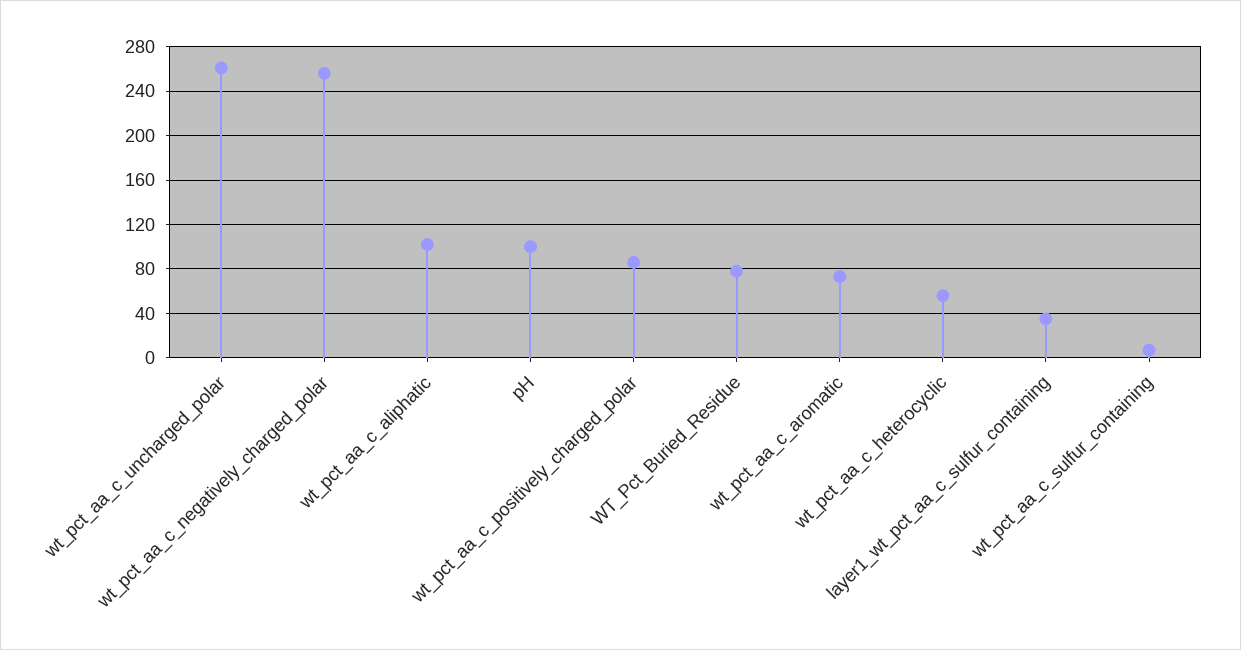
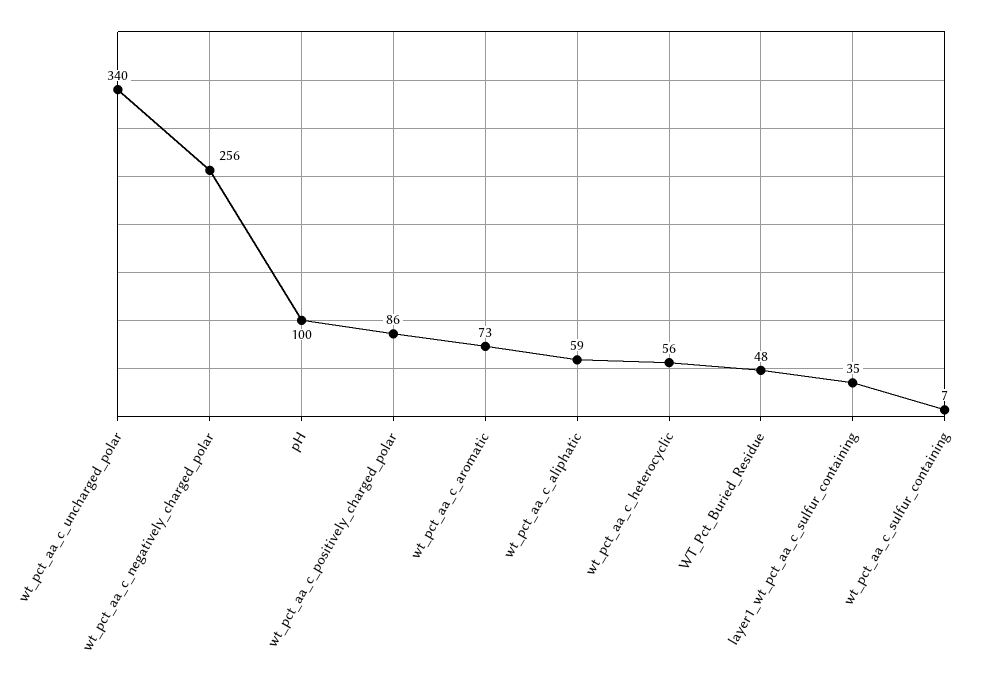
  {
-   "wt_pct_aa_c_uncharged_polar": 260,
+   "wt_pct_aa_c_uncharged_polar": 340,
    "wt_pct_aa_c_negatively_charged_polar": 256,
-   "wt_pct_aa_c_aliphatic": 100,
+   "wt_pct_aa_c_aliphatic": 59,
    "pH": 100,
    "wt_pct_aa_c_positively_charged_polar": 86,
-   "WT_Pct_Buried_Residue": 80,
+   "WT_Pct_Buried_Residue": 48,
    "wt_pct_aa_c_aromatic": 73,
    "wt_pct_aa_c_heterocyclic": 56,
    "layer1_wt_pct_aa_c_sulfur_containing": 35,
    "wt_pct_aa_c_sulfur_containing": 7
  }

